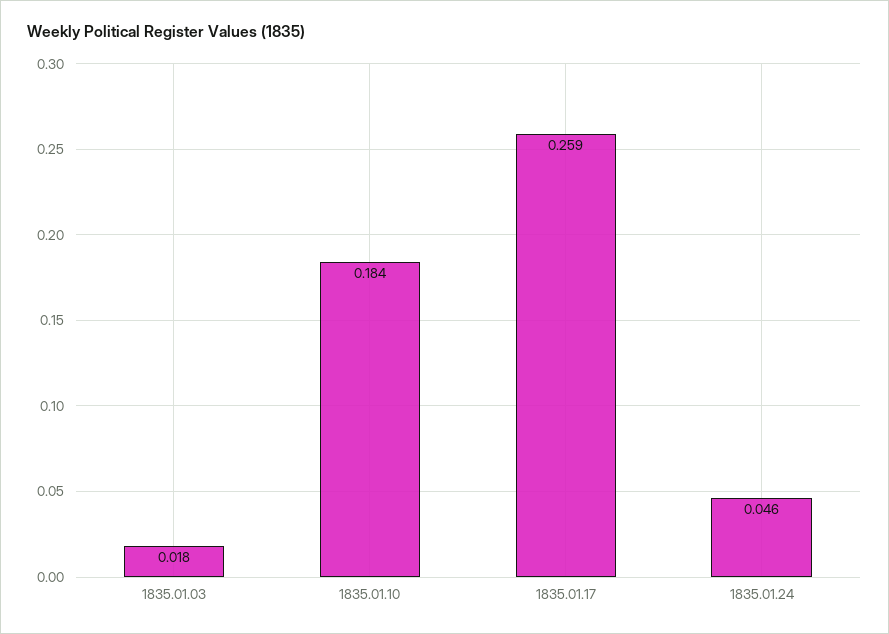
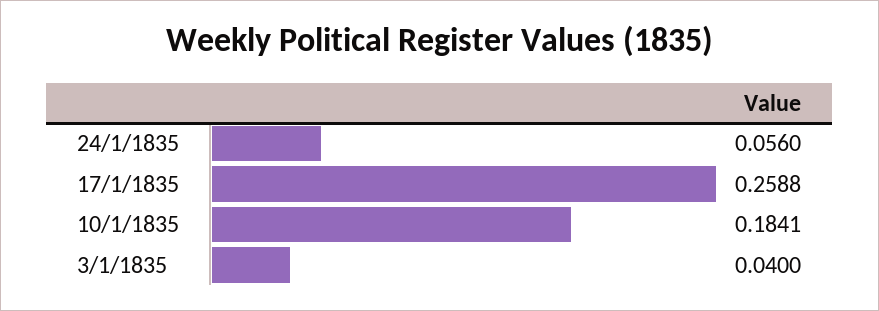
  {
-   "1835.01.03": 0.018,
+   "1835.01.03": 0.04,
    "1835.01.10": 0.1841,
    "1835.01.17": 0.2588,
-   "1835.01.24": 0.046
+   "1835.01.24": 0.056
  }

